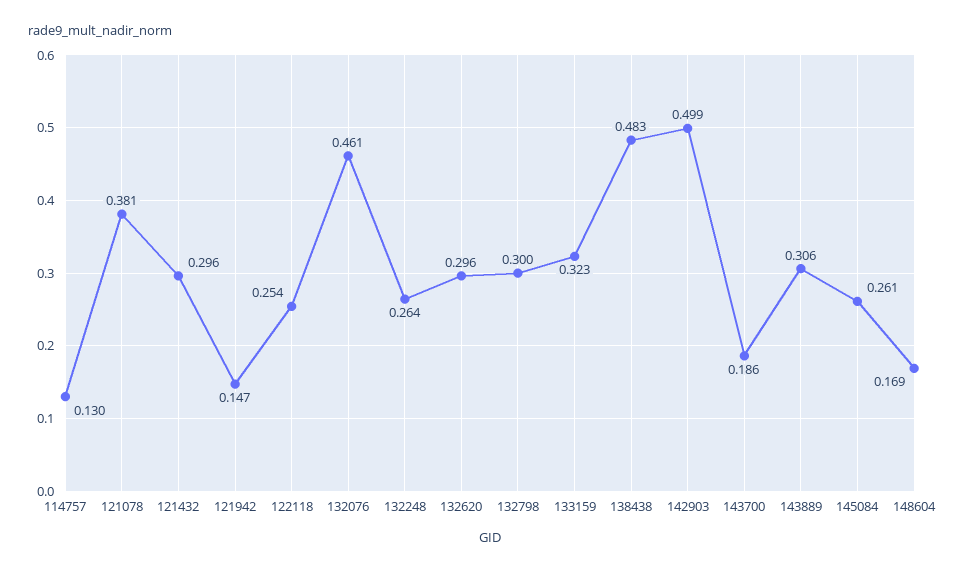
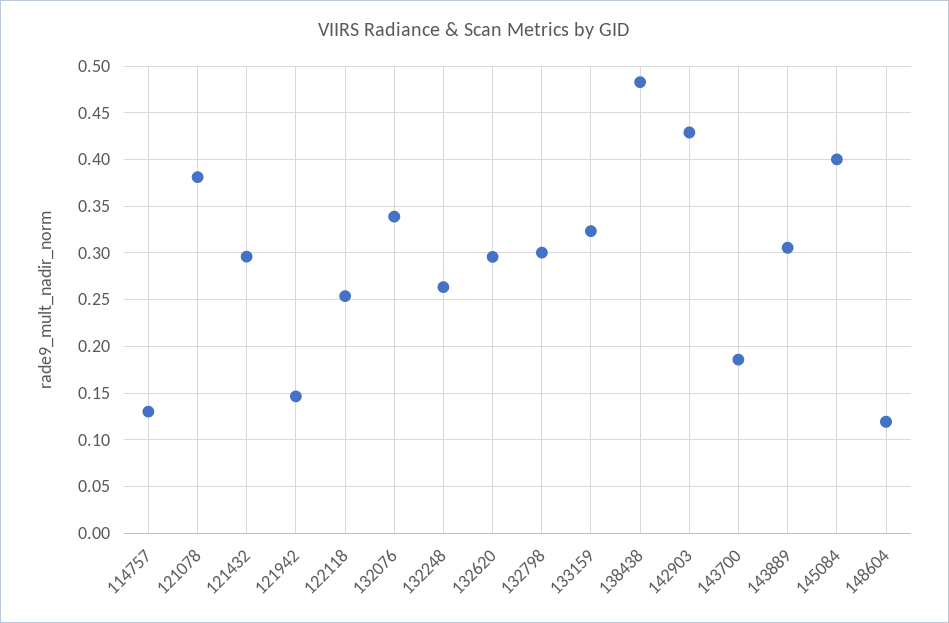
  {
    "114757": 0.13,
    "121078": 0.381,
    "121432": 0.296,
    "121942": 0.147,
    "122118": 0.254,
-   "132076": 0.461,
+   "132076": 0.34,
    "132248": 0.264,
    "132620": 0.296,
    "132798": 0.3,
    "133159": 0.323,
    "138438": 0.483,
-   "142903": 0.499,
+   "142903": 0.43,
    "143700": 0.186,
    "143889": 0.306,
-   "145084": 0.261,
+   "145084": 0.4,
-   "148604": 0.169
+   "148604": 0.12
  }

